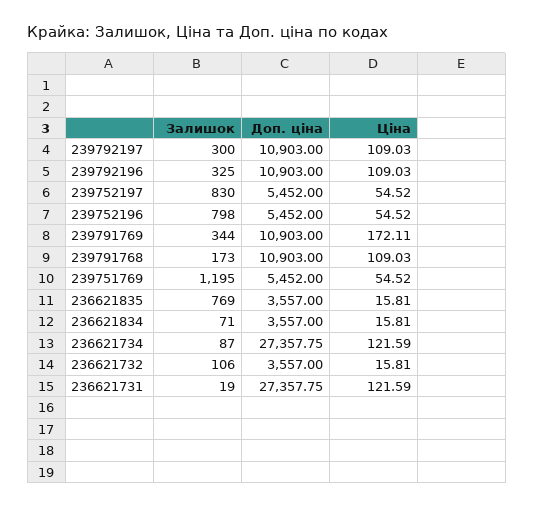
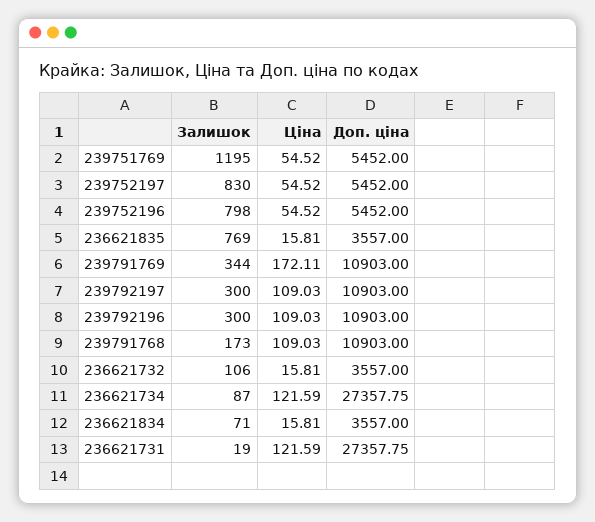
  {
    "Залишок": {
      "239792197": 300,
-     "239792196": 325,
+     "239792196": 300,
      "239752197": 830,
      "239752196": 798,
      "239791769": 344,
      "239791768": 173,
      "239751769": 1195,
      "236621835": 769,
      "236621834": 71,
      "236621734": 87,
      "236621732": 106,
      "236621731": 19
    },
    "Доп. ціна": {
      "239792197": 10903,
      "239792196": 10903,
      "239752197": 5452,
      "239752196": 5452,
      "239791769": 10903,
      "239791768": 10903,
      "239751769": 5452,
      "236621835": 3557,
      "236621834": 3557,
      "236621734": 27357.75,
      "236621732": 3557,
      "236621731": 27357.75
    },
    "Ціна": {
      "239792197": 109.03,
      "239792196": 109.03,
      "239752197": 54.52,
      "239752196": 54.52,
      "239791769": 172.11,
      "239791768": 109.03,
      "239751769": 54.52,
      "236621835": 15.81,
      "236621834": 15.81,
      "236621734": 121.59,
      "236621732": 15.81,
      "236621731": 121.59
    }
  }

